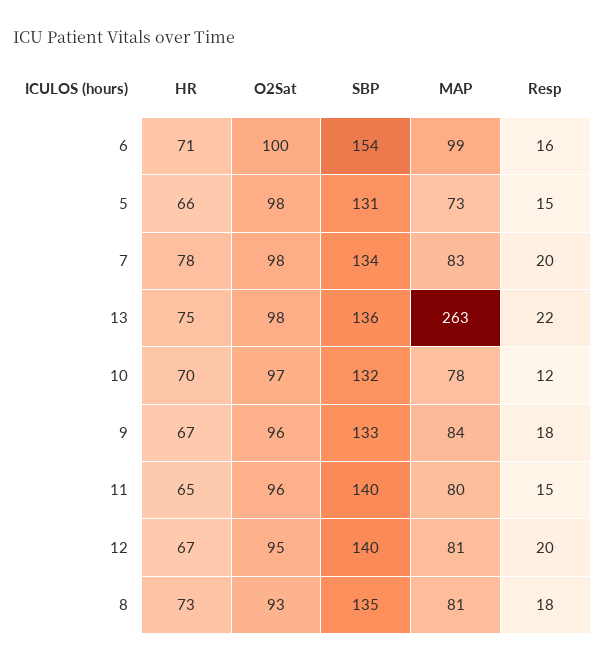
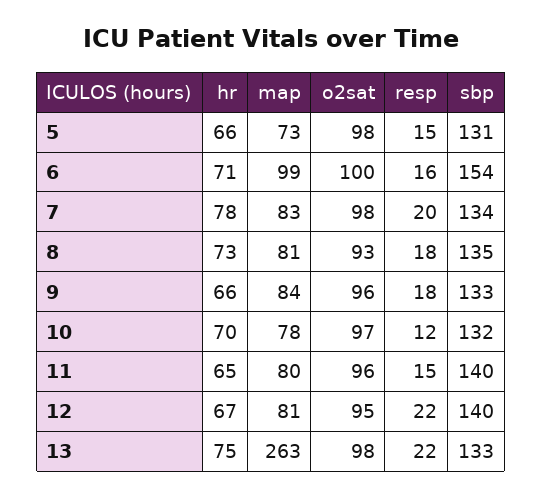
  {
    "HR": {
      "6": 71,
      "5": 66,
      "7": 78,
      "13": 75,
      "10": 70,
-     "9": 67,
+     "9": 66,
      "11": 65,
      "12": 67,
      "8": 73
    },
    "O2Sat": {
      "6": 100,
      "5": 98,
      "7": 98,
      "13": 98,
      "10": 97,
      "9": 96,
      "11": 96,
      "12": 95,
      "8": 93
    },
    "SBP": {
      "6": 154,
      "5": 131,
      "7": 134,
-     "13": 136,
+     "13": 133,
      "10": 132,
      "9": 133,
      "11": 140,
      "12": 140,
      "8": 135
    },
    "MAP": {
      "6": 99,
      "5": 73,
      "7": 83,
      "13": 263,
      "10": 78,
      "9": 84,
      "11": 80,
      "12": 81,
      "8": 81
    },
    "Resp": {
      "6": 16,
      "5": 15,
      "7": 20,
      "13": 22,
      "10": 12,
      "9": 18,
      "11": 15,
-     "12": 20,
+     "12": 22,
      "8": 18
    }
  }

